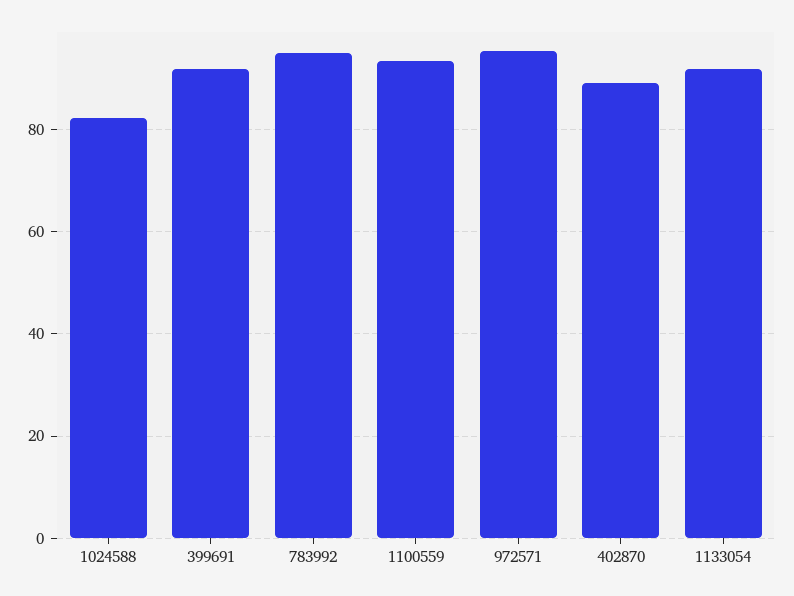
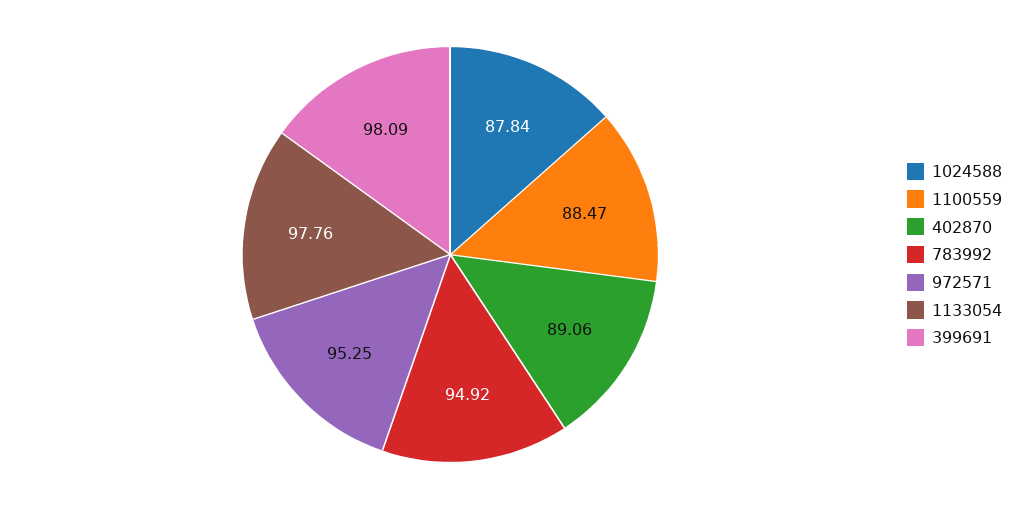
  {
-   "1024588": 82,
+   "1024588": 87.84,
-   "399691": 92,
+   "399691": 98.09,
    "783992": 94.92,
-   "1100559": 94,
+   "1100559": 88.47,
    "972571": 95.25,
    "402870": 89.06,
-   "1133054": 92
+   "1133054": 97.76
  }

